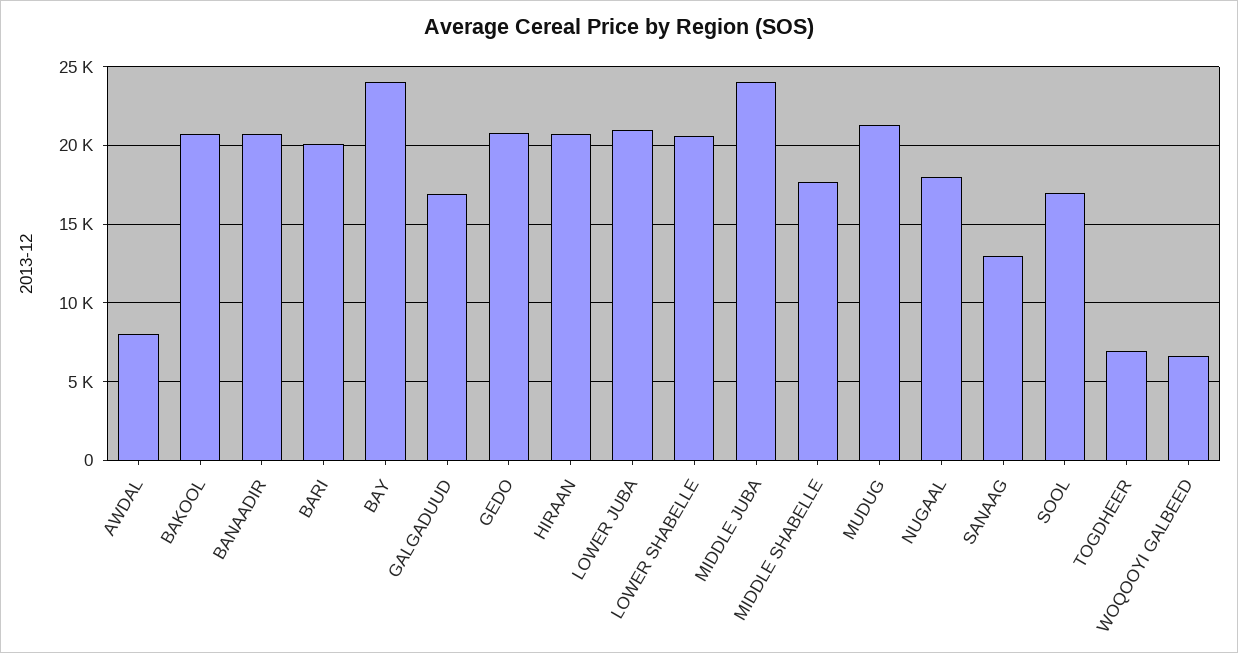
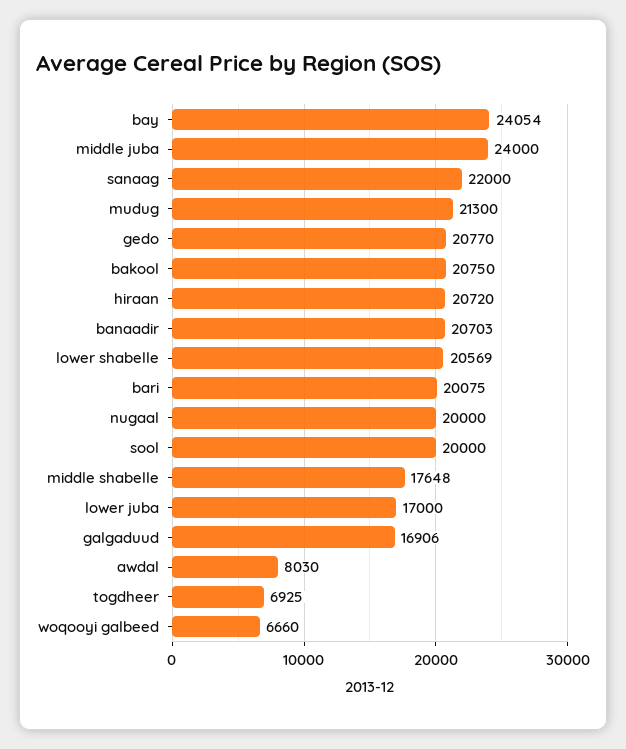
  {
    "AWDAL": 8030,
    "BAKOOL": 20750,
    "BANAADIR": 20703,
    "BARI": 20075,
    "BAY": 24054,
    "GALGADUUD": 16906,
    "GEDO": 20770,
    "HIRAAN": 20720,
-   "LOWER JUBA": 21000,
+   "LOWER JUBA": 17000,
    "LOWER SHABELLE": 20569,
    "MIDDLE JUBA": 24000,
    "MIDDLE SHABELLE": 17648,
    "MUDUG": 21300,
-   "NUGAAL": 18000,
+   "NUGAAL": 20000,
-   "SANAAG": 13000,
+   "SANAAG": 22000,
-   "SOOL": 17000,
+   "SOOL": 20000,
    "TOGDHEER": 6925,
    "WOQOOYI GALBEED": 6660
  }

